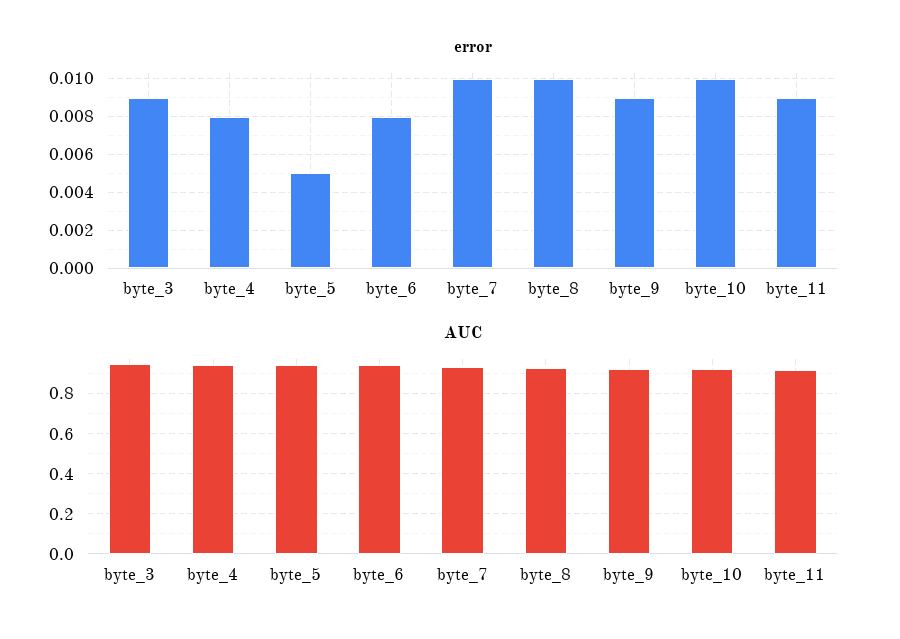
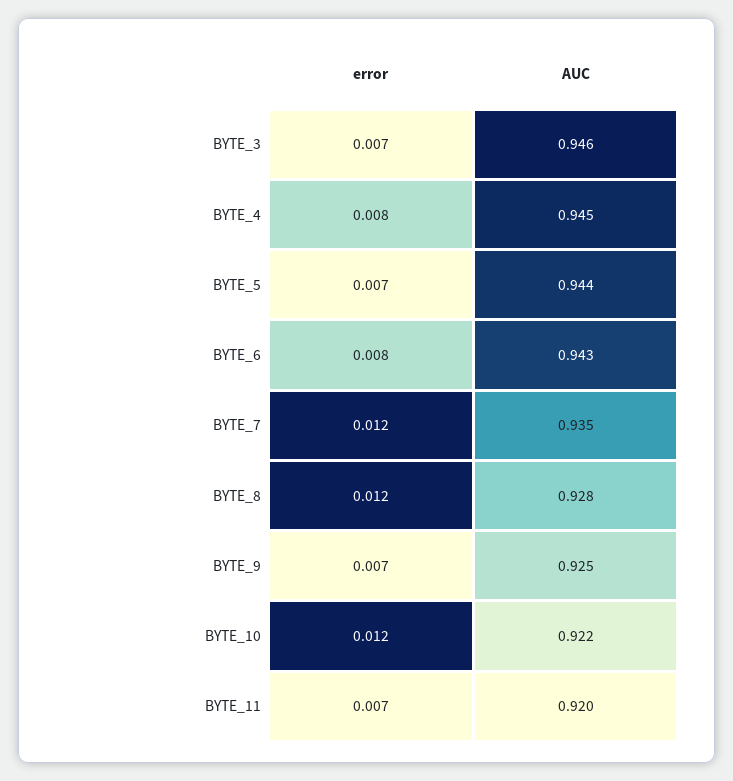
  {
    "error": {
-     "byte_3": 0.009,
+     "byte_3": 0.007,
      "byte_4": 0.008,
-     "byte_5": 0.005,
+     "byte_5": 0.007,
      "byte_6": 0.008,
-     "byte_7": 0.01,
+     "byte_7": 0.012,
-     "byte_8": 0.01,
+     "byte_8": 0.012,
-     "byte_9": 0.009,
+     "byte_9": 0.007,
-     "byte_10": 0.01,
+     "byte_10": 0.012,
-     "byte_11": 0.009
+     "byte_11": 0.007
    },
    "AUC": {
      "byte_3": 0.946,
      "byte_4": 0.945,
      "byte_5": 0.944,
      "byte_6": 0.943,
      "byte_7": 0.935,
      "byte_8": 0.928,
      "byte_9": 0.925,
      "byte_10": 0.922,
      "byte_11": 0.92
    }
  }

